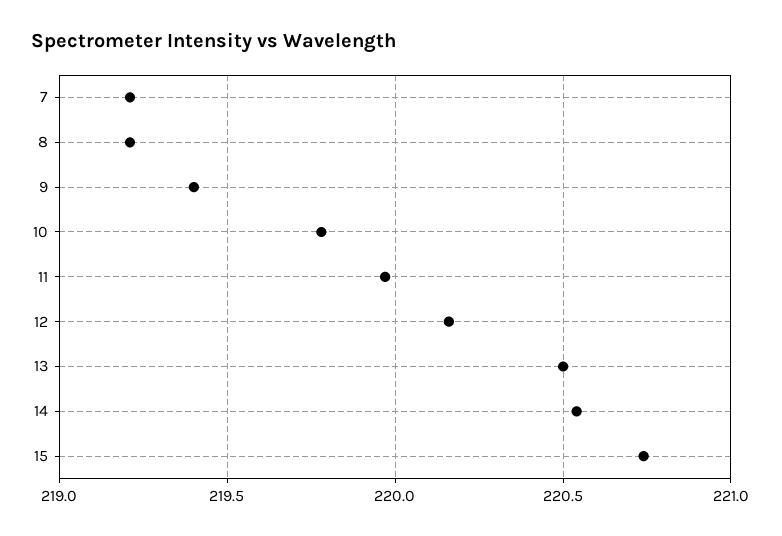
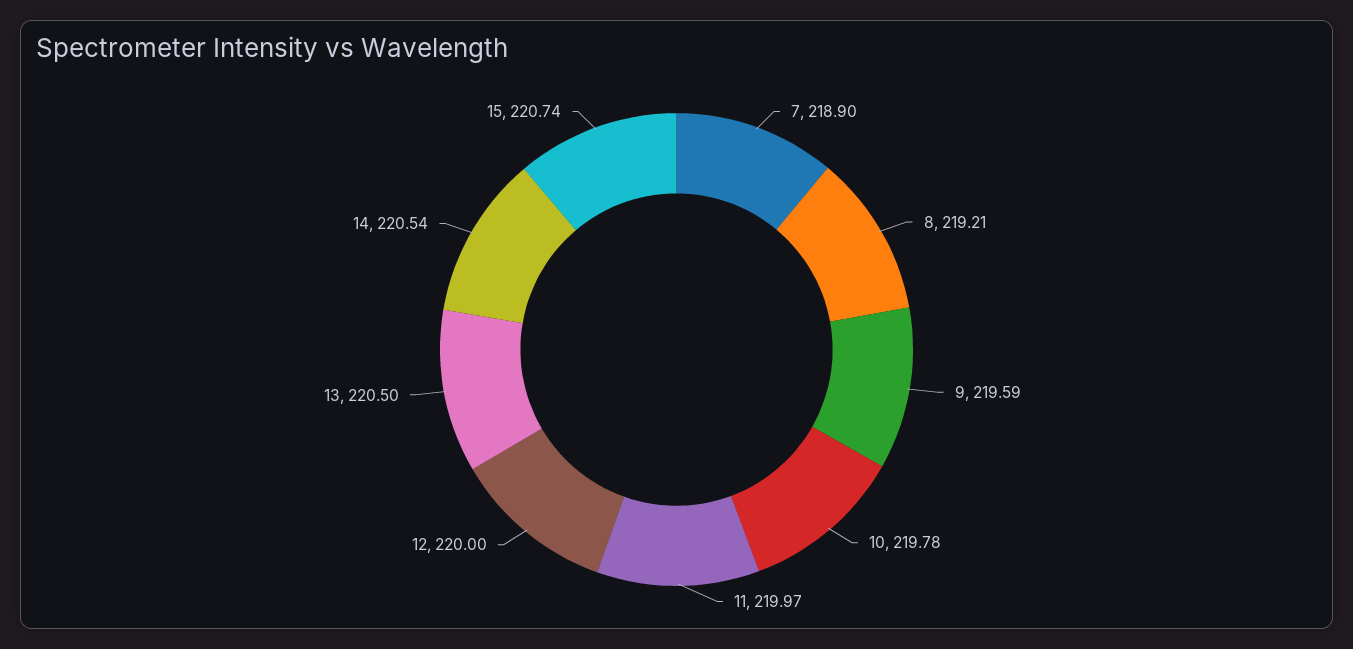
  {
-   "7": 219.2,
+   "7": 218.9,
    "8": 219.21,
-   "9": 219.4,
+   "9": 219.59,
    "10": 219.78,
    "11": 219.97,
-   "12": 220.15,
+   "12": 220,
    "13": 220.5,
    "14": 220.54,
    "15": 220.74
  }

